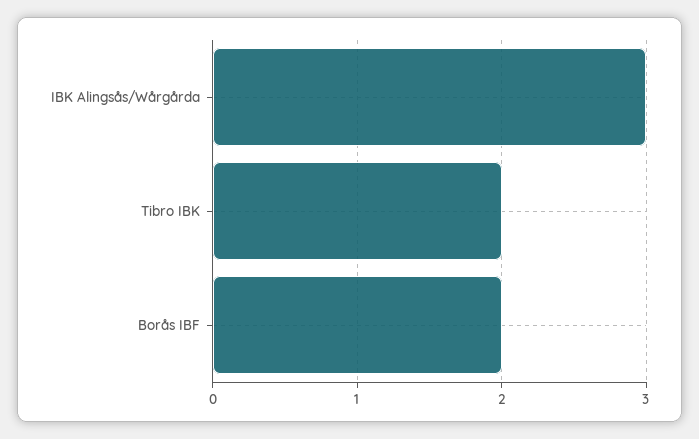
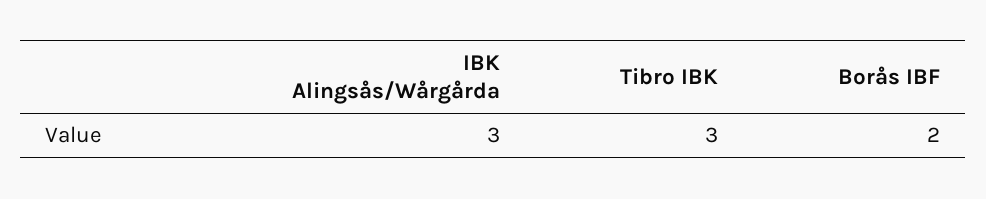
  {
    "IBK Alingsås/Wårgårda": 3,
-   "Tibro IBK": 2,
+   "Tibro IBK": 3,
    "Borås IBF": 2
  }

